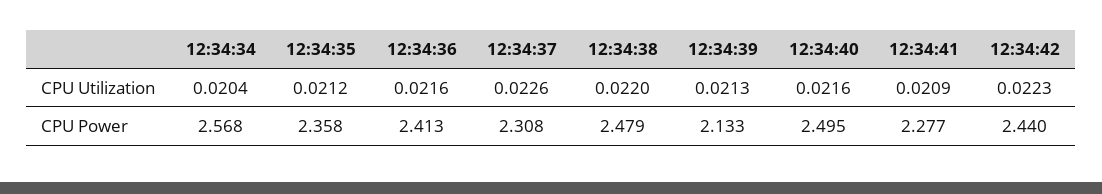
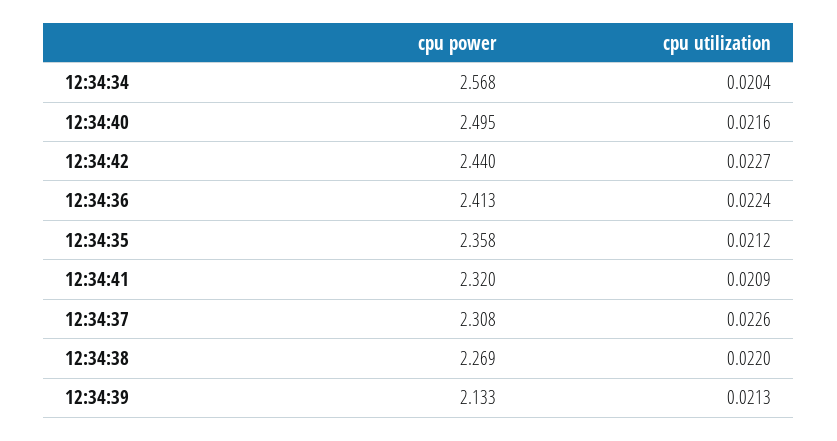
  {
    "12:34:34": {
      "CPU Utilization": 0.0204,
      "CPU Power": 2.568
    },
    "12:34:35": {
      "CPU Utilization": 0.0212,
      "CPU Power": 2.358
    },
    "12:34:36": {
-     "CPU Utilization": 0.0216,
+     "CPU Utilization": 0.0224,
      "CPU Power": 2.413
    },
    "12:34:37": {
      "CPU Utilization": 0.0226,
      "CPU Power": 2.308
    },
    "12:34:38": {
      "CPU Utilization": 0.022,
-     "CPU Power": 2.479
+     "CPU Power": 2.269
    },
    "12:34:39": {
      "CPU Utilization": 0.0213,
      "CPU Power": 2.133
    },
    "12:34:40": {
      "CPU Utilization": 0.0216,
      "CPU Power": 2.495
    },
    "12:34:41": {
      "CPU Utilization": 0.0209,
-     "CPU Power": 2.277
+     "CPU Power": 2.32
    },
    "12:34:42": {
-     "CPU Utilization": 0.0223,
+     "CPU Utilization": 0.0227,
      "CPU Power": 2.44
    }
  }

